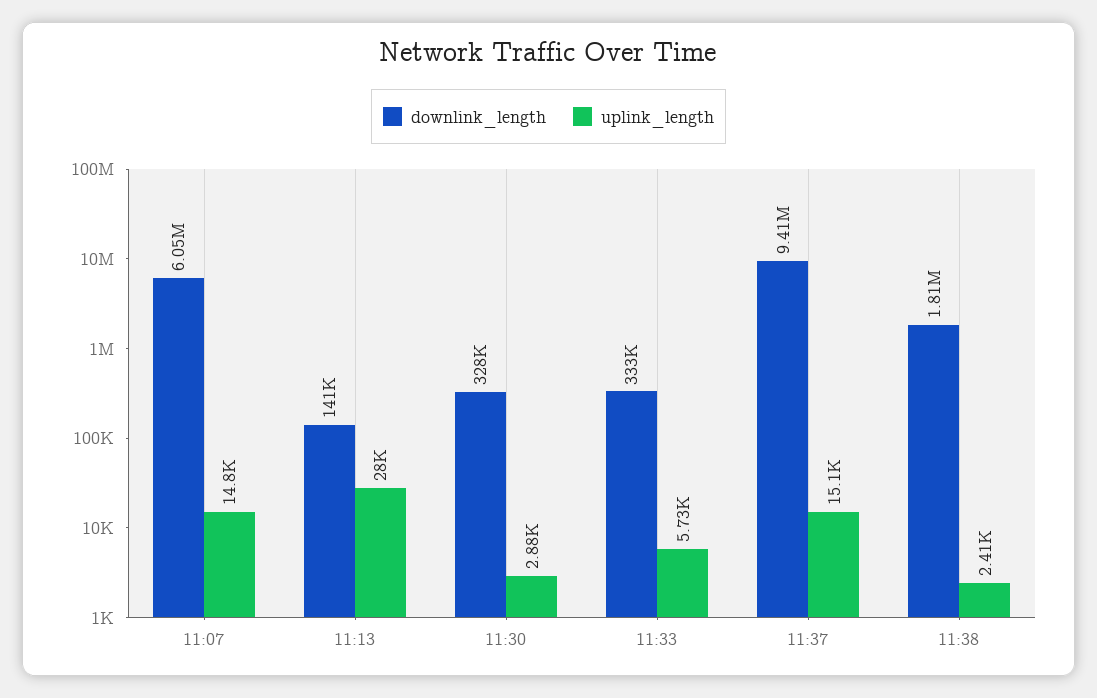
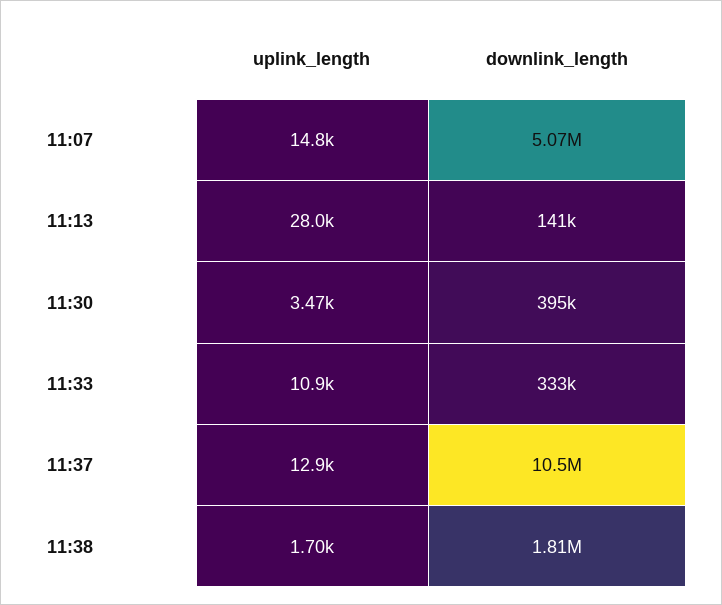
  {
    "downlink_length": {
-     "11:07": 6050000,
+     "11:07": 5070000,
      "11:13": 141000,
-     "11:30": 328000,
+     "11:30": 395000,
      "11:33": 333000,
-     "11:37": 9410000,
+     "11:37": 10500000,
      "11:38": 1810000
    },
    "uplink_length": {
      "11:07": 14800,
      "11:13": 28000,
-     "11:30": 2880,
+     "11:30": 3470,
-     "11:33": 5730,
+     "11:33": 10900,
-     "11:37": 15100,
+     "11:37": 12900,
-     "11:38": 2410
+     "11:38": 1700
    }
  }

